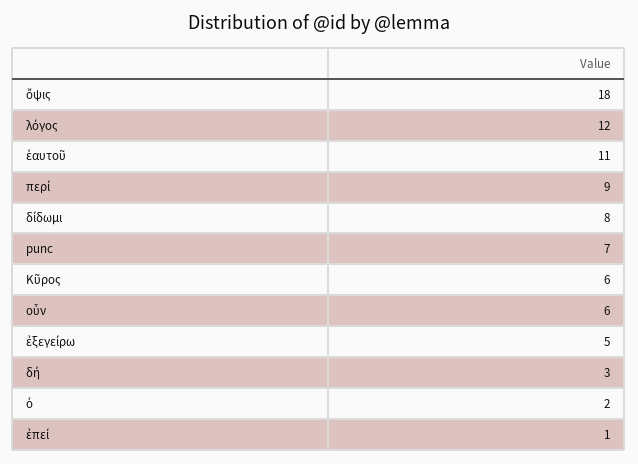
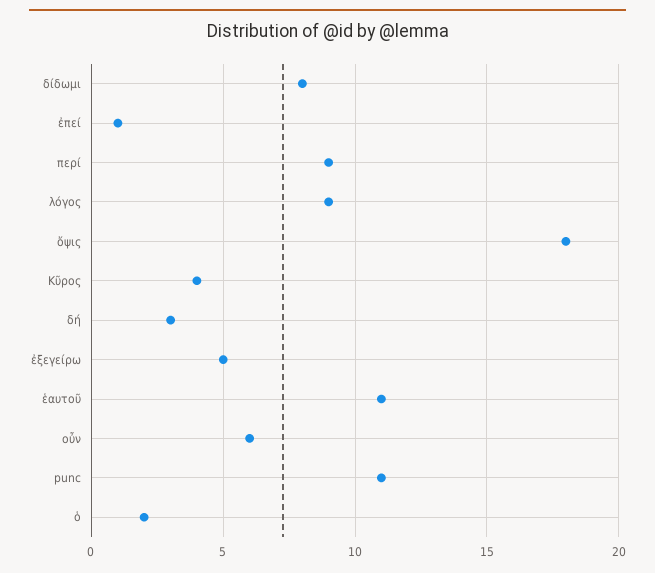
  {
    "ὄψις": 18,
-   "λόγος": 12,
+   "λόγος": 9,
    "ἑαυτοῦ": 11,
    "περί": 9,
    "δίδωμι": 8,
-   "punc": 7,
+   "punc": 11,
-   "Κῦρος": 6,
+   "Κῦρος": 4,
    "οὖν": 6,
    "ἐξεγείρω": 5,
    "δή": 3,
    "ὁ": 2,
    "ἐπεί": 1
  }

